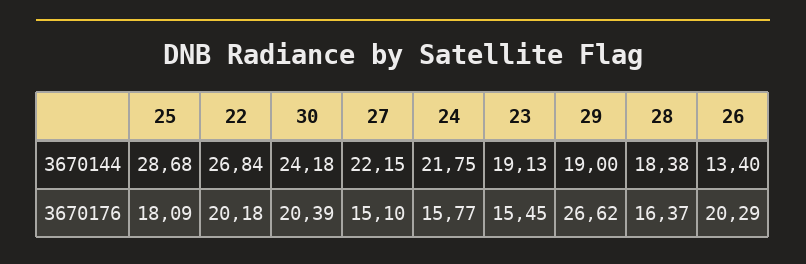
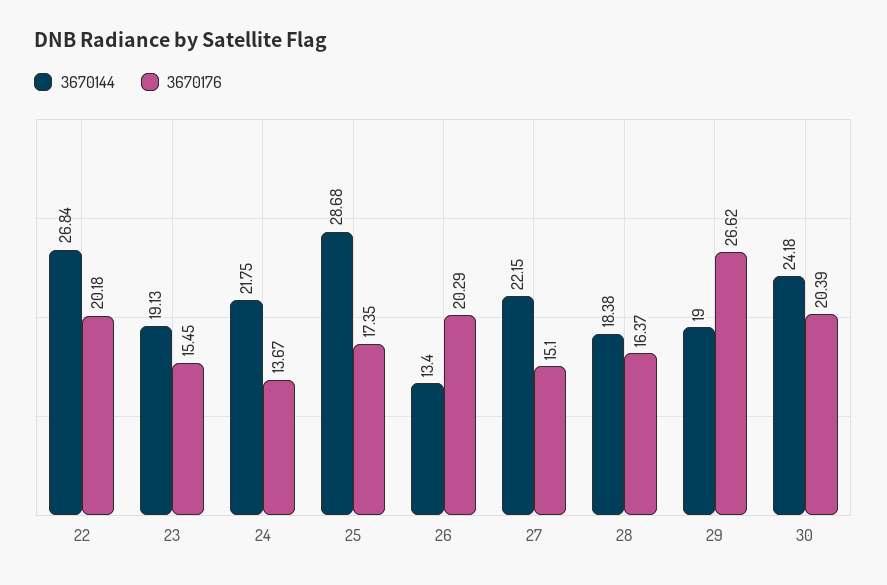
  {
    "3670144": {
      "25": 28.68,
      "22": 26.84,
      "30": 24.18,
      "27": 22.15,
      "24": 21.75,
      "23": 19.13,
      "29": 19,
      "28": 18.38,
      "26": 13.4
    },
    "3670176": {
-     "25": 18.09,
+     "25": 17.35,
      "22": 20.18,
      "30": 20.39,
      "27": 15.1,
-     "24": 15.77,
+     "24": 13.67,
      "23": 15.45,
      "29": 26.62,
      "28": 16.37,
      "26": 20.29
    }
  }

